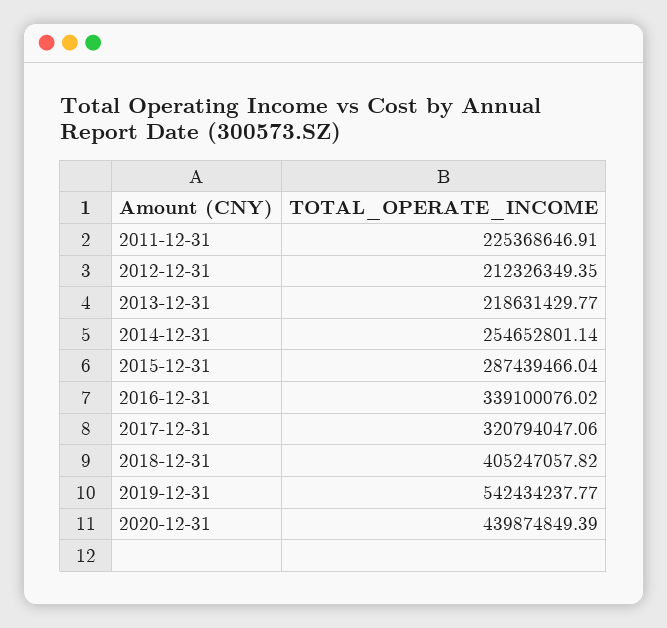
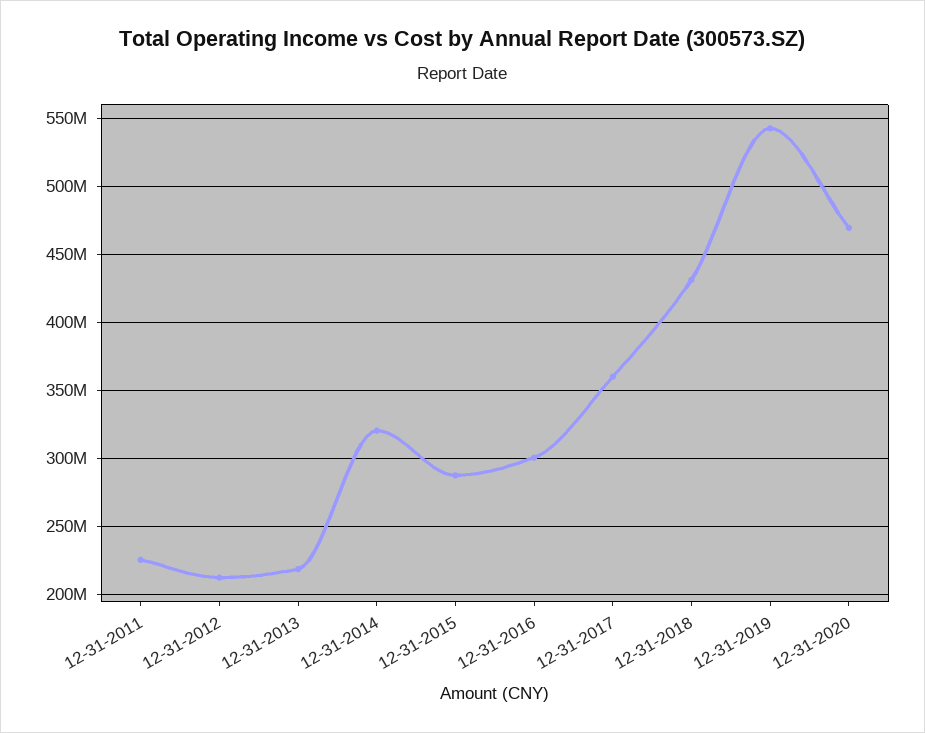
  {
    "2011-12-31": 225368646.91,
    "2012-12-31": 212326349.35,
    "2013-12-31": 218631429.77,
-   "2014-12-31": 254652801.14,
+   "2014-12-31": 320000000,
    "2015-12-31": 287439466.04,
-   "2016-12-31": 339100076.02,
+   "2016-12-31": 300000000,
-   "2017-12-31": 320794047.06,
+   "2017-12-31": 360000000,
-   "2018-12-31": 405247057.82,
+   "2018-12-31": 430000000,
    "2019-12-31": 542434237.77,
-   "2020-12-31": 439874849.39
+   "2020-12-31": 470000000
  }

